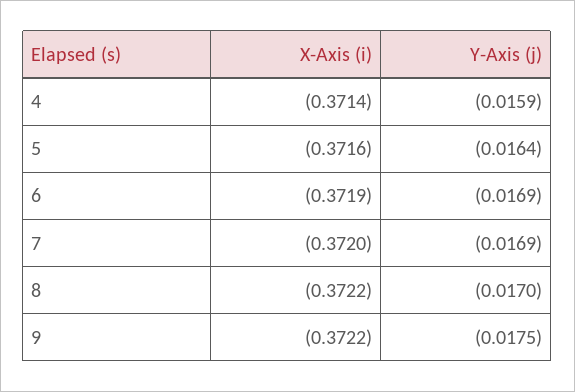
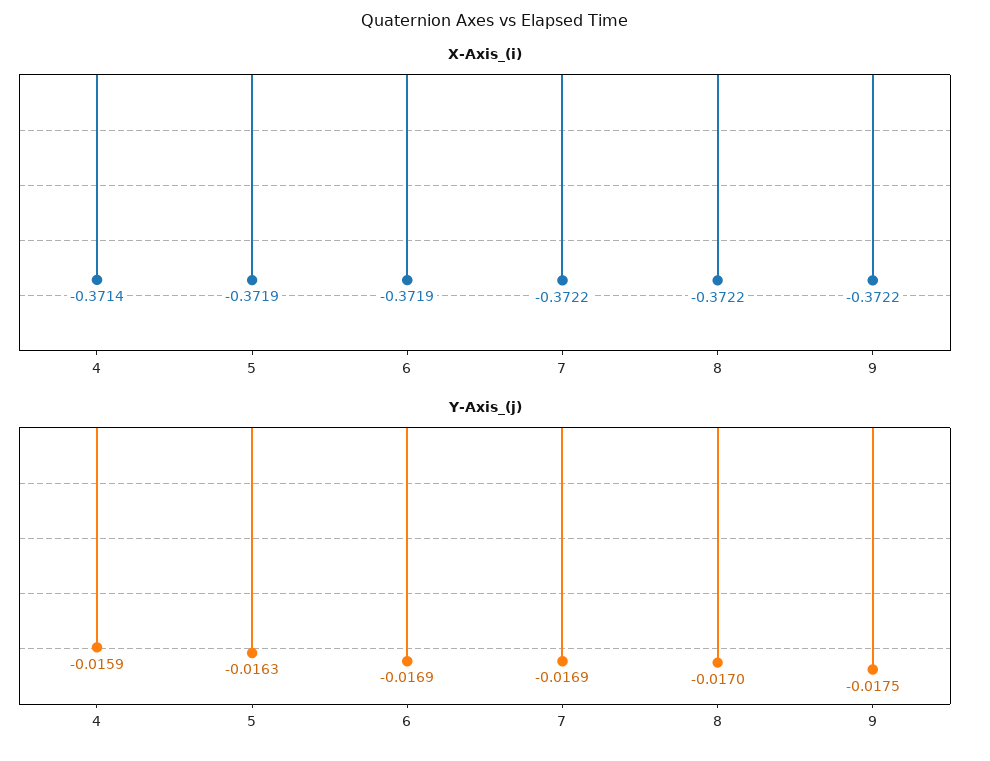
  {
    "X-Axis (i)": {
      "4": -0.3714,
-     "5": -0.3716,
+     "5": -0.3719,
      "6": -0.3719,
-     "7": -0.372,
+     "7": -0.3722,
      "8": -0.3722,
      "9": -0.3722
    },
    "Y-Axis (j)": {
      "4": -0.0159,
-     "5": -0.0164,
+     "5": -0.0163,
      "6": -0.0169,
      "7": -0.0169,
      "8": -0.017,
      "9": -0.0175
    }
  }

